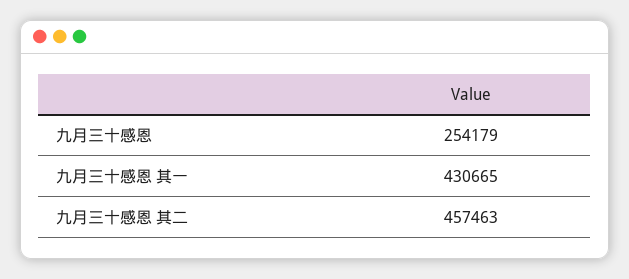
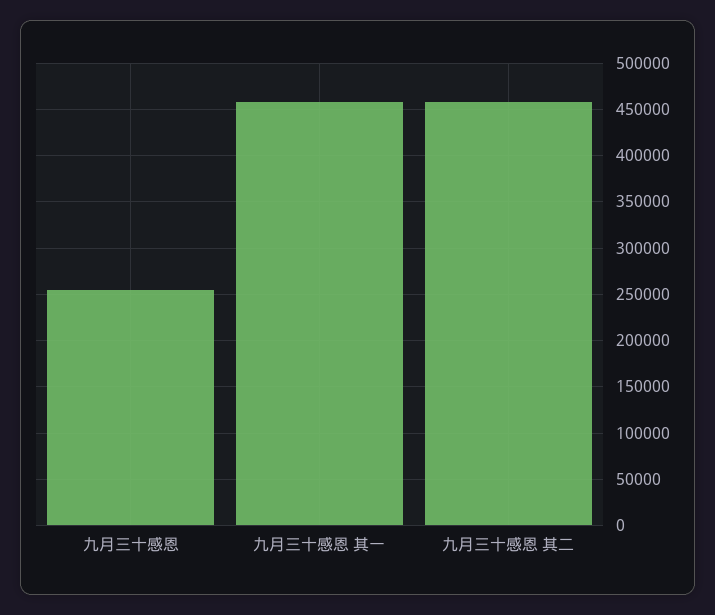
  {
    "九月三十感恩": 254179,
-   "九月三十感恩 其一": 430665,
+   "九月三十感恩 其一": 460000,
    "九月三十感恩 其二": 457463
  }

